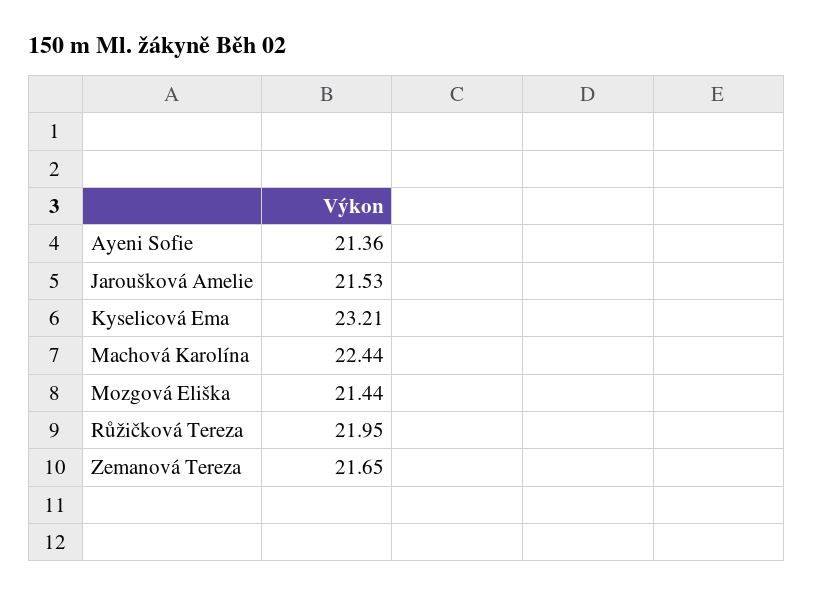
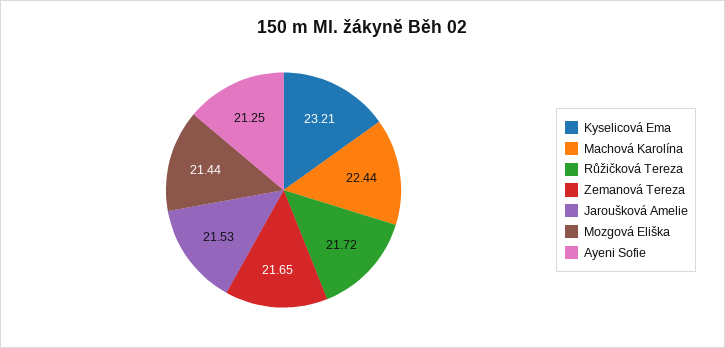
  {
-   "Ayeni Sofie": 21.36,
+   "Ayeni Sofie": 21.25,
    "Jaroušková Amelie": 21.53,
    "Kyselicová Ema": 23.21,
    "Machová Karolína": 22.44,
    "Mozgová Eliška": 21.44,
-   "Růžičková Tereza": 21.95,
+   "Růžičková Tereza": 21.72,
    "Zemanová Tereza": 21.65
  }

